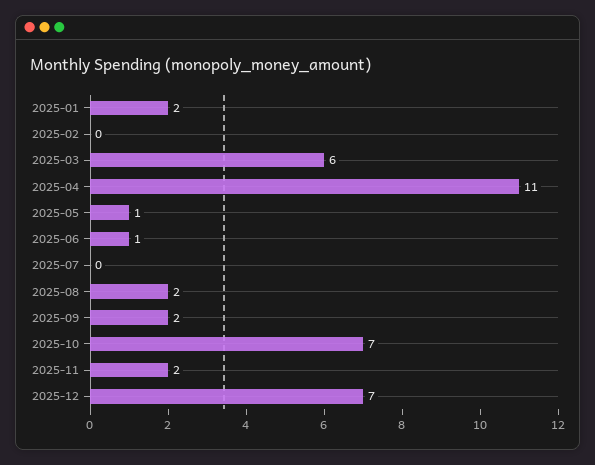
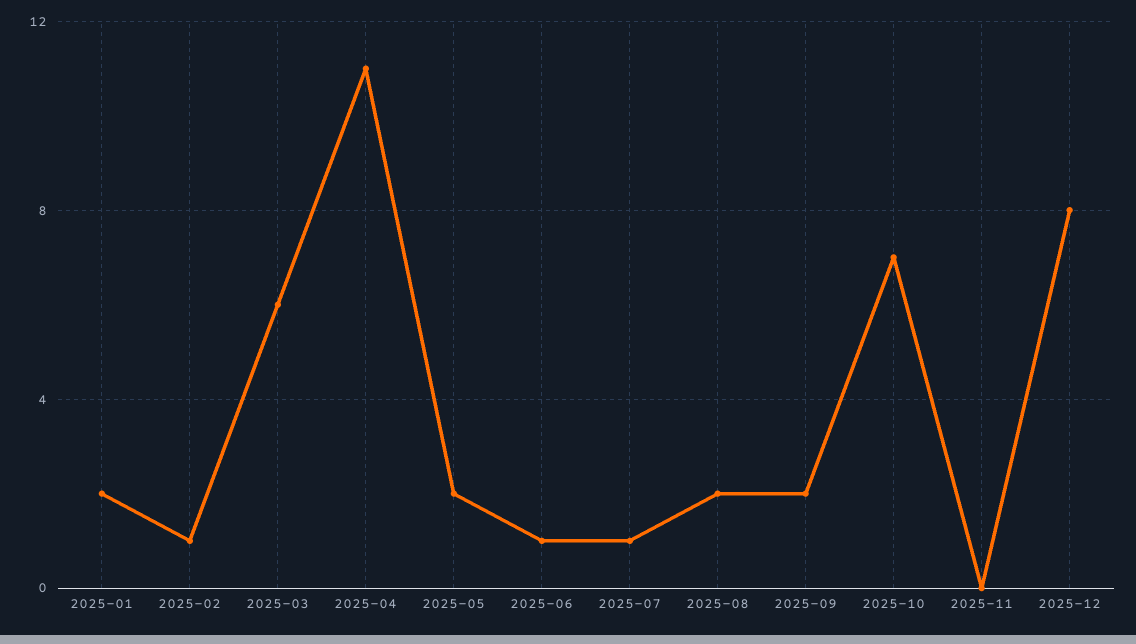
  {
    "2025-01": 2,
-   "2025-02": 0,
+   "2025-02": 1,
    "2025-03": 6,
    "2025-04": 11,
-   "2025-05": 1,
+   "2025-05": 2,
    "2025-06": 1,
-   "2025-07": 0,
+   "2025-07": 1,
    "2025-08": 2,
    "2025-09": 2,
    "2025-10": 7,
-   "2025-11": 2,
+   "2025-11": 0,
-   "2025-12": 7
+   "2025-12": 8
  }

